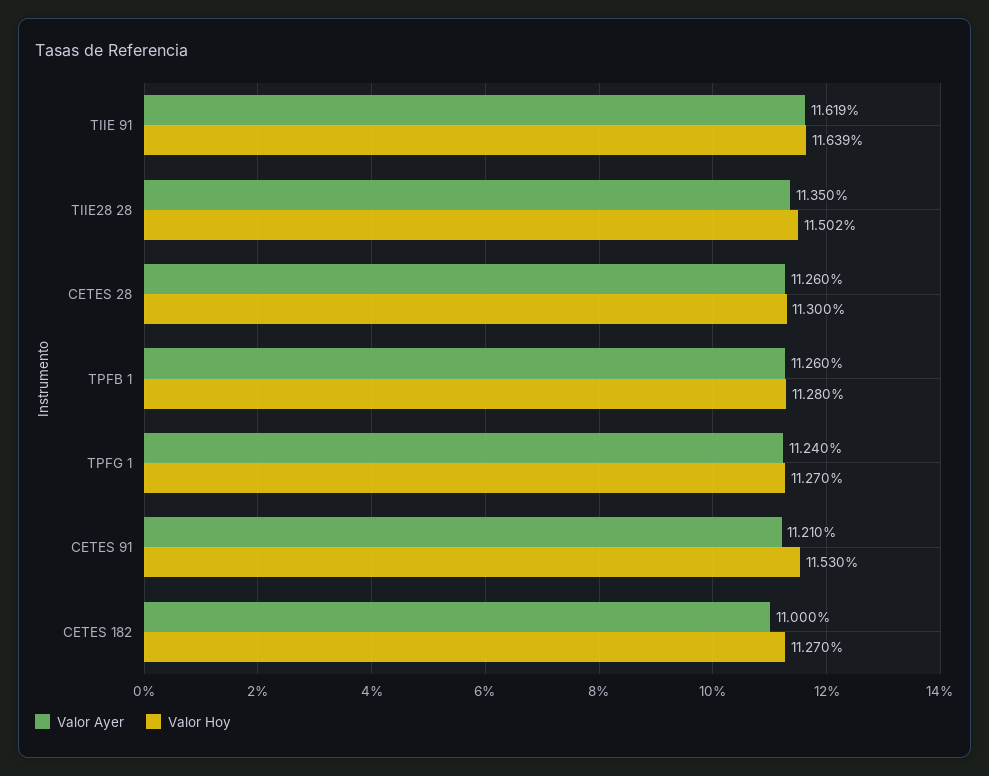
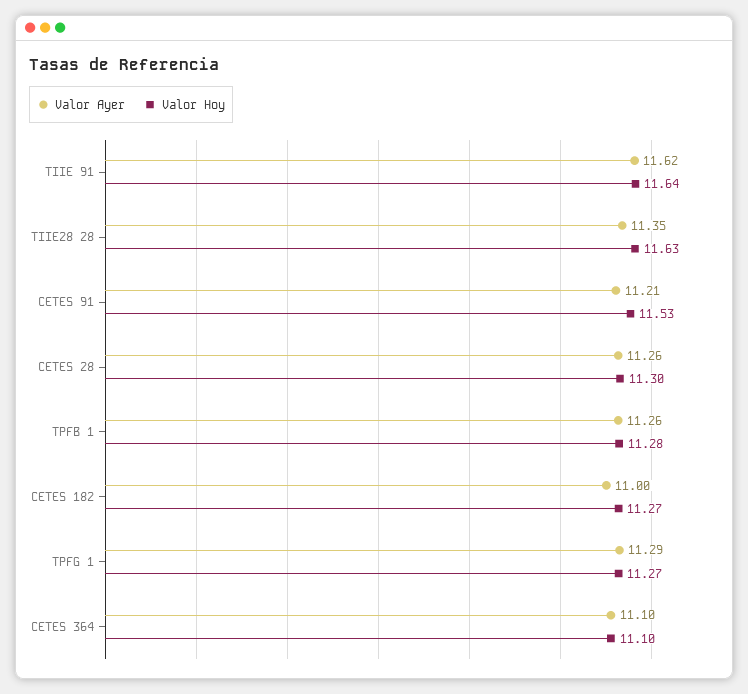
  {
    "Valor Ayer": {
      "TIIE 91": 11.619,
      "TIIE28 28": 11.35,
      "CETES 28": 11.26,
      "TPFB 1": 11.26,
-     "TPFG 1": 11.24,
+     "TPFG 1": 11.29,
      "CETES 91": 11.21,
-     "CETES 182": 11
+     "CETES 182": 11,
+     "CETES 364": 11.1
    },
    "Valor Hoy": {
      "TIIE 91": 11.639,
-     "TIIE28 28": 11.502,
+     "TIIE28 28": 11.63,
      "CETES 28": 11.3,
      "TPFB 1": 11.28,
      "TPFG 1": 11.27,
      "CETES 91": 11.53,
-     "CETES 182": 11.27
+     "CETES 182": 11.27,
+     "CETES 364": 11.1
    }
  }

